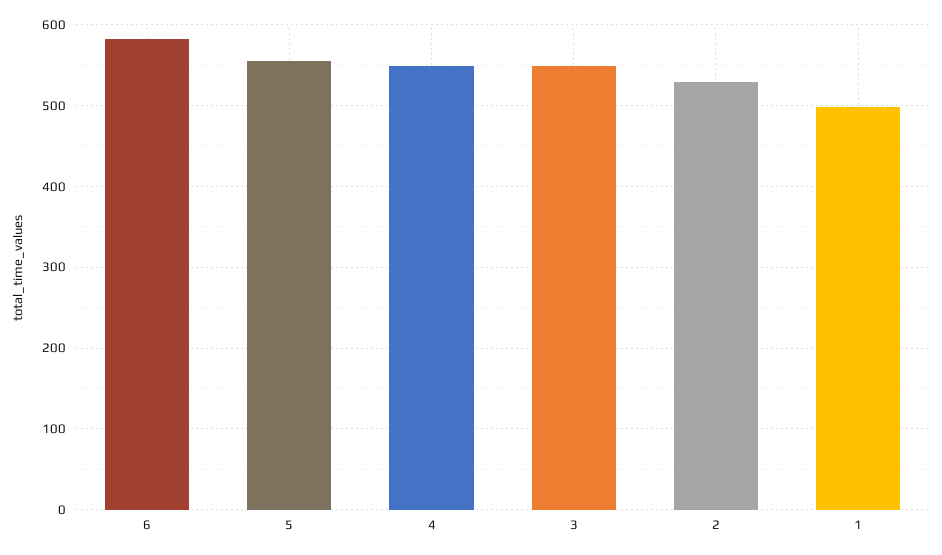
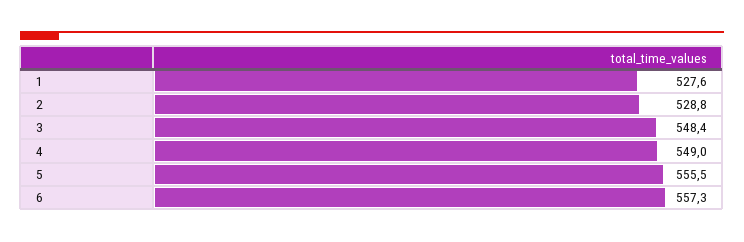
  {
-   "6": 580,
+   "6": 557.3,
    "5": 555.5,
    "4": 549,
    "3": 548.4,
    "2": 528.8,
-   "1": 500
+   "1": 527.6
  }

